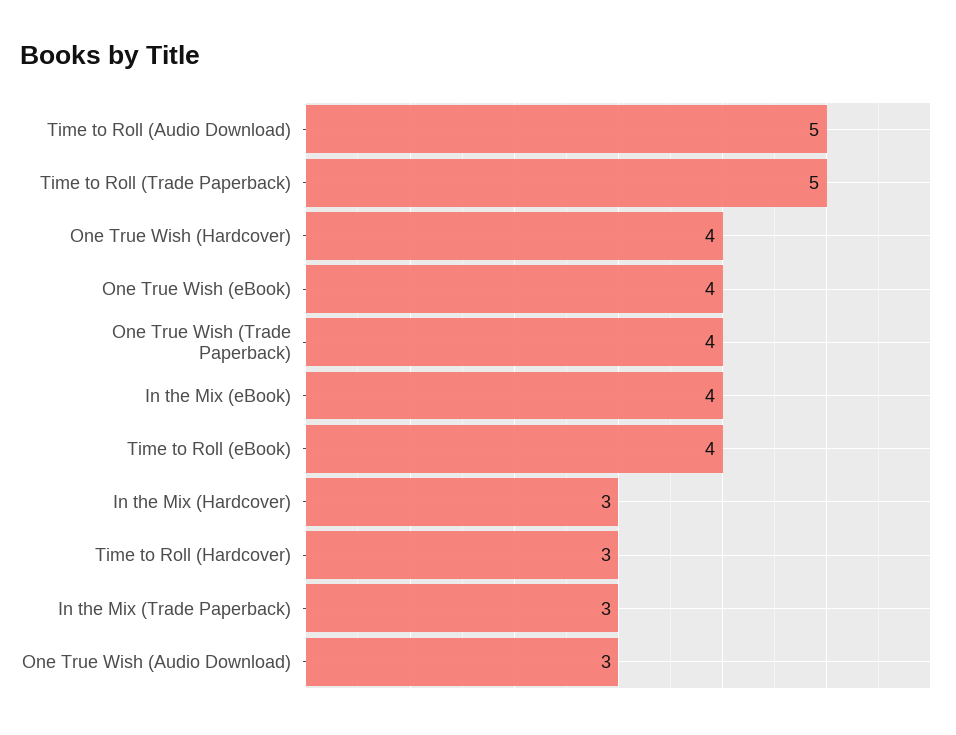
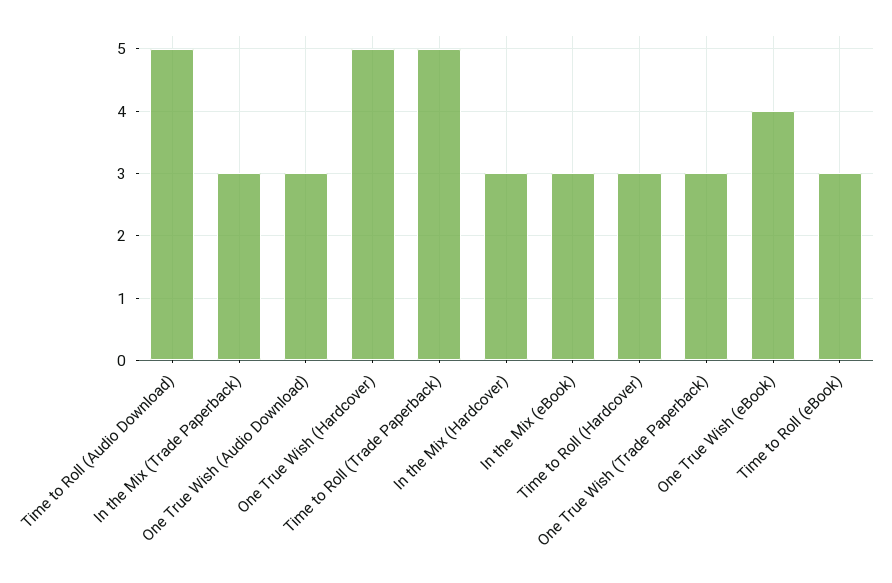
  {
    "Time to Roll (Audio Download)": 5,
    "Time to Roll (Trade Paperback)": 5,
-   "One True Wish (Hardcover)": 4,
+   "One True Wish (Hardcover)": 5,
    "One True Wish (eBook)": 4,
-   "One True Wish (Trade Paperback)": 4,
+   "One True Wish (Trade Paperback)": 3,
-   "In the Mix (eBook)": 4,
+   "In the Mix (eBook)": 3,
-   "Time to Roll (eBook)": 4,
+   "Time to Roll (eBook)": 3,
    "In the Mix (Hardcover)": 3,
    "Time to Roll (Hardcover)": 3,
    "In the Mix (Trade Paperback)": 3,
    "One True Wish (Audio Download)": 3
  }

